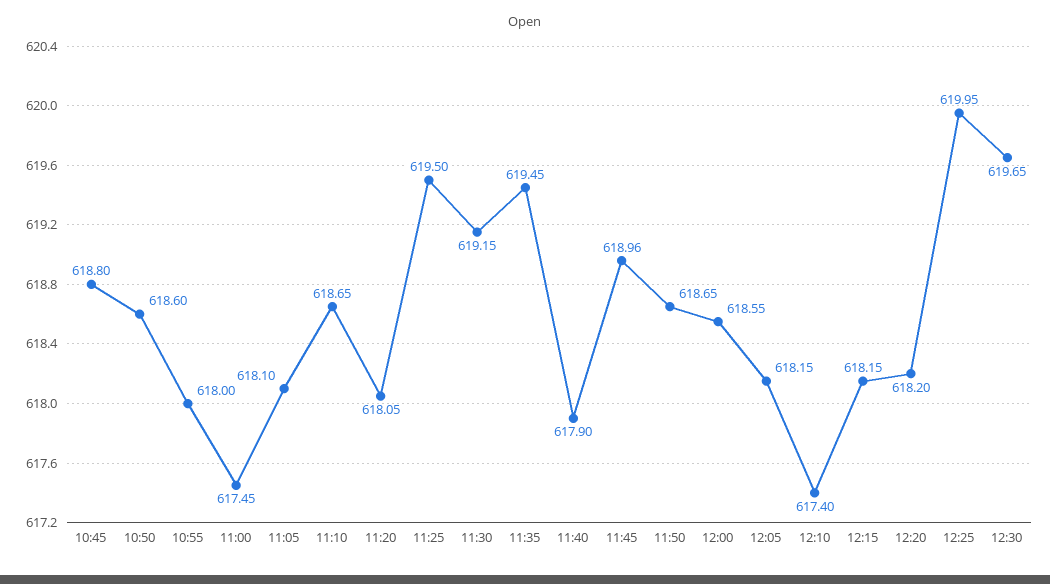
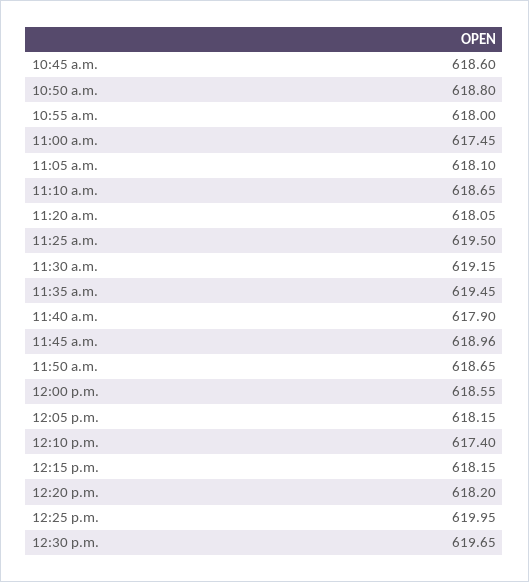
  {
-   "10:45": 618.8,
+   "10:45": 618.6,
-   "10:50": 618.6,
+   "10:50": 618.8,
    "10:55": 618,
    "11:00": 617.45,
    "11:05": 618.1,
    "11:10": 618.65,
    "11:20": 618.05,
    "11:25": 619.5,
    "11:30": 619.15,
    "11:35": 619.45,
    "11:40": 617.9,
    "11:45": 618.96,
    "11:50": 618.65,
    "12:00": 618.55,
    "12:05": 618.15,
    "12:10": 617.4,
    "12:15": 618.15,
    "12:20": 618.2,
    "12:25": 619.95,
    "12:30": 619.65
  }

